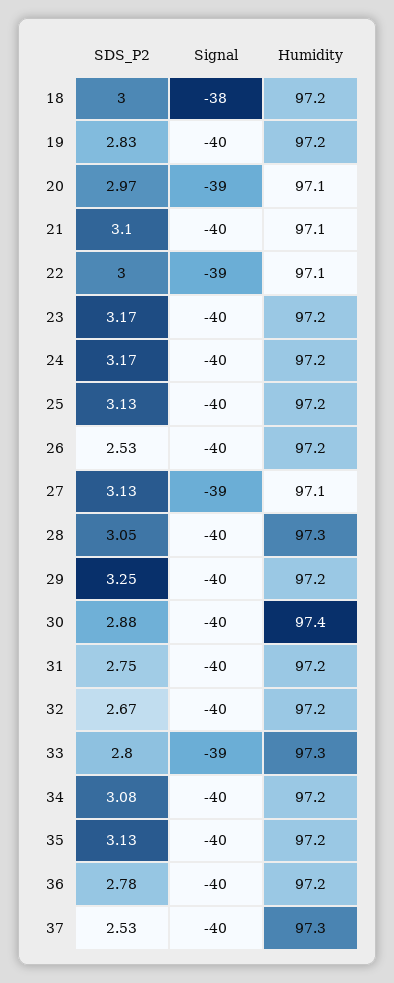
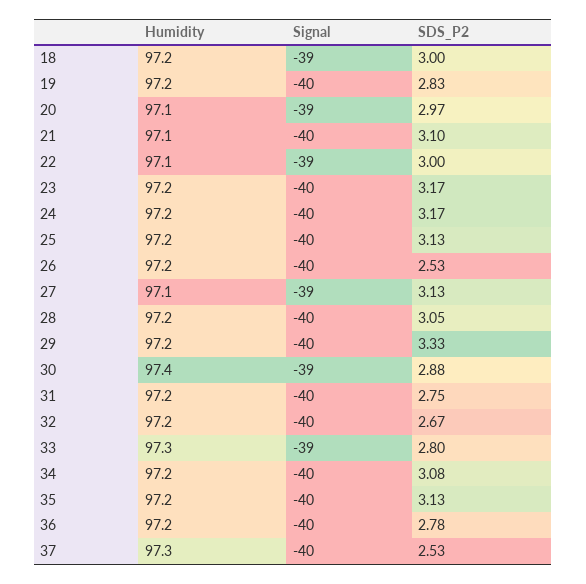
  {
    "SDS_P2": {
      "18": 3,
      "19": 2.83,
      "20": 2.97,
      "21": 3.1,
      "22": 3,
      "23": 3.17,
      "24": 3.17,
      "25": 3.13,
      "26": 2.53,
      "27": 3.13,
      "28": 3.05,
-     "29": 3.25,
+     "29": 3.33,
      "30": 2.88,
      "31": 2.75,
      "32": 2.67,
      "33": 2.8,
      "34": 3.08,
      "35": 3.13,
      "36": 2.78,
      "37": 2.53
    },
    "Signal": {
-     "18": -38,
+     "18": -39,
      "19": -40,
      "20": -39,
      "21": -40,
      "22": -39,
      "23": -40,
      "24": -40,
      "25": -40,
      "26": -40,
      "27": -39,
      "28": -40,
      "29": -40,
-     "30": -40,
+     "30": -39,
      "31": -40,
      "32": -40,
      "33": -39,
      "34": -40,
      "35": -40,
      "36": -40,
      "37": -40
    },
    "Humidity": {
      "18": 97.2,
      "19": 97.2,
      "20": 97.1,
      "21": 97.1,
      "22": 97.1,
      "23": 97.2,
      "24": 97.2,
      "25": 97.2,
      "26": 97.2,
      "27": 97.1,
-     "28": 97.3,
+     "28": 97.2,
      "29": 97.2,
      "30": 97.4,
      "31": 97.2,
      "32": 97.2,
      "33": 97.3,
      "34": 97.2,
      "35": 97.2,
      "36": 97.2,
      "37": 97.3
    }
  }

